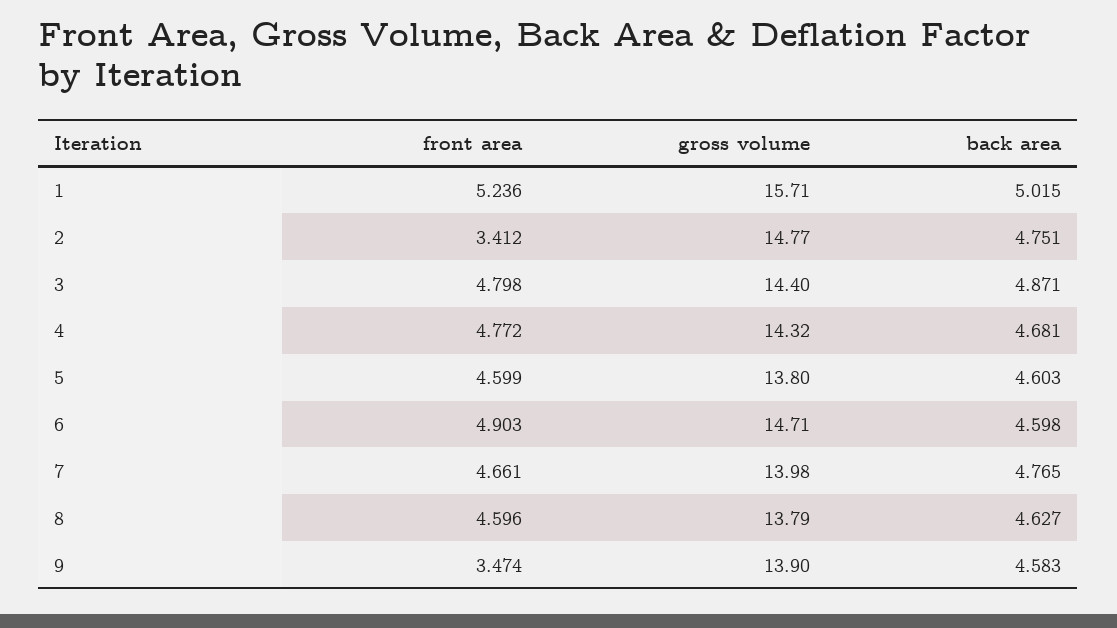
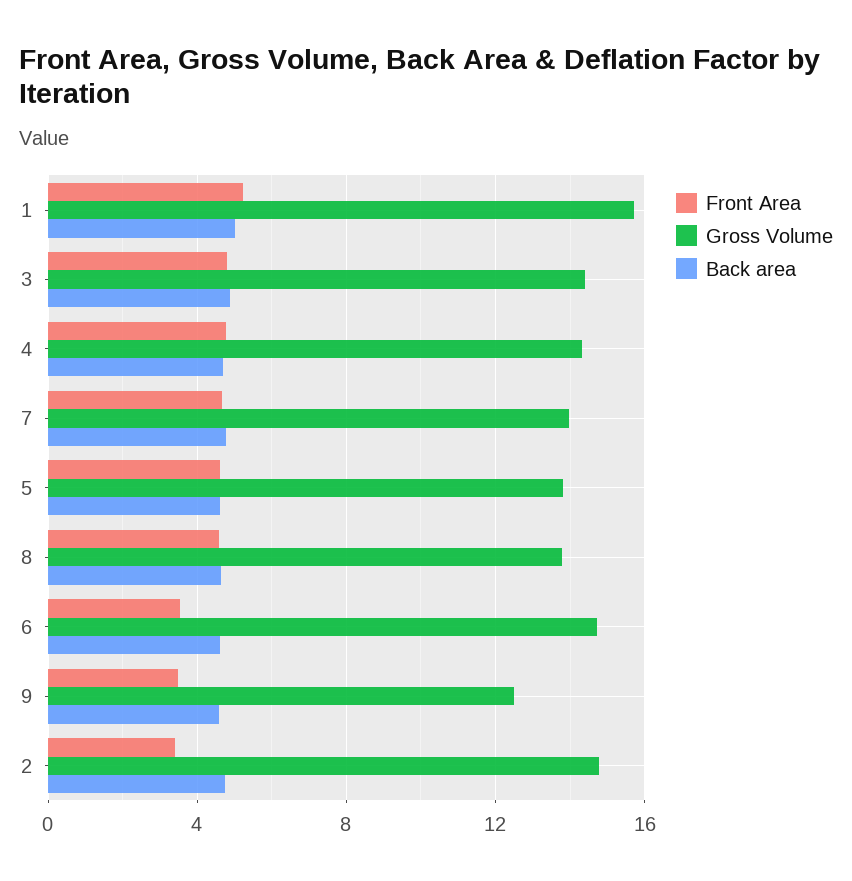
  {
    "front area": {
      "1": 5.236,
      "2": 3.412,
      "3": 4.798,
      "4": 4.772,
      "5": 4.599,
-     "6": 4.903,
+     "6": 3.5,
      "7": 4.661,
      "8": 4.596,
      "9": 3.474
    },
    "gross volume": {
      "1": 15.71,
      "2": 14.77,
      "3": 14.4,
      "4": 14.32,
      "5": 13.8,
      "6": 14.71,
      "7": 13.98,
      "8": 13.79,
-     "9": 13.9
+     "9": 12.5
    },
    "back area": {
      "1": 5.015,
      "2": 4.751,
      "3": 4.871,
      "4": 4.681,
      "5": 4.603,
      "6": 4.598,
      "7": 4.765,
      "8": 4.627,
      "9": 4.583
    }
  }

